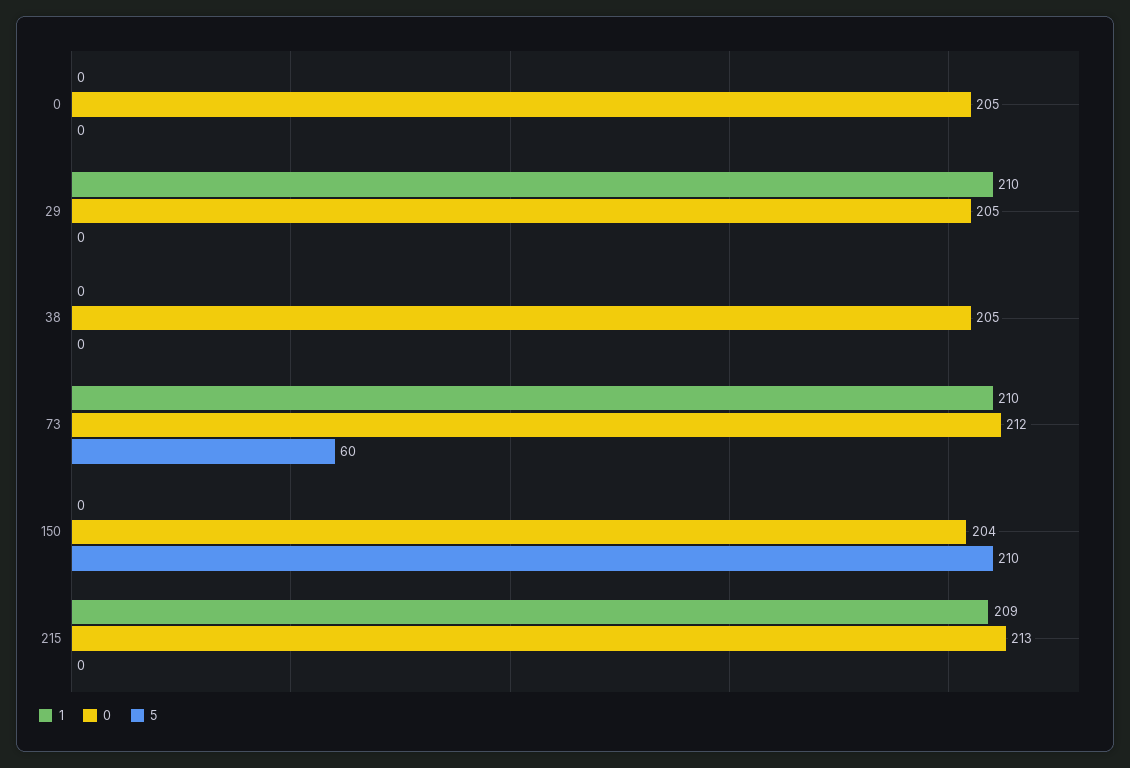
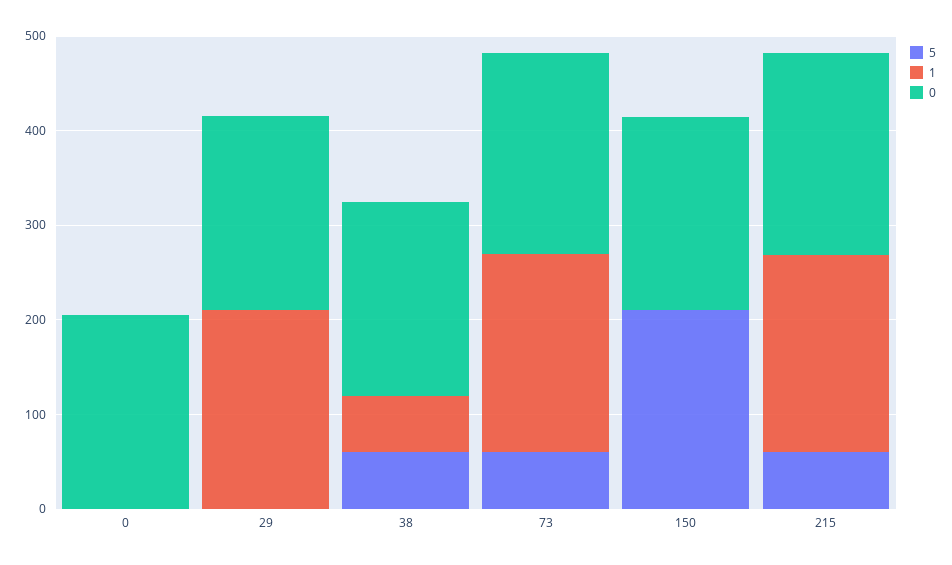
  {
    "1": {
      "0": 0,
      "29": 210,
-     "38": 0,
+     "38": 60,
      "73": 210,
      "150": 0,
      "215": 209
    },
    "0": {
      "0": 205,
      "29": 205,
      "38": 205,
      "73": 212,
      "150": 204,
      "215": 213
    },
    "5": {
      "0": 0,
      "29": 0,
-     "38": 0,
+     "38": 60,
      "73": 60,
      "150": 210,
-     "215": 0
+     "215": 60
    }
  }

